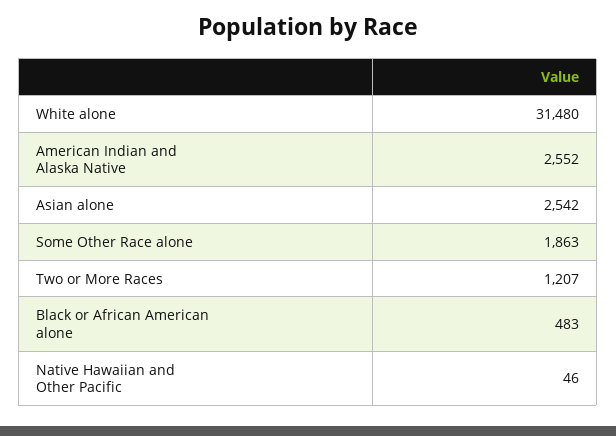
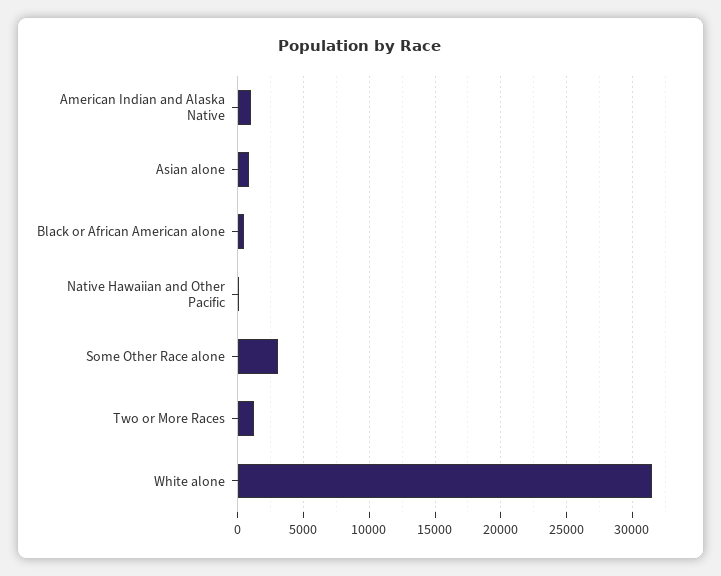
  {
    "White alone": 31480,
-   "American Indian and Alaska Native": 2552,
+   "American Indian and Alaska Native": 1000,
-   "Asian alone": 2542,
+   "Asian alone": 1000,
-   "Some Other Race alone": 1863,
+   "Some Other Race alone": 3000,
    "Two or More Races": 1207,
    "Black or African American alone": 483,
    "Native Hawaiian and Other Pacific": 46
  }

